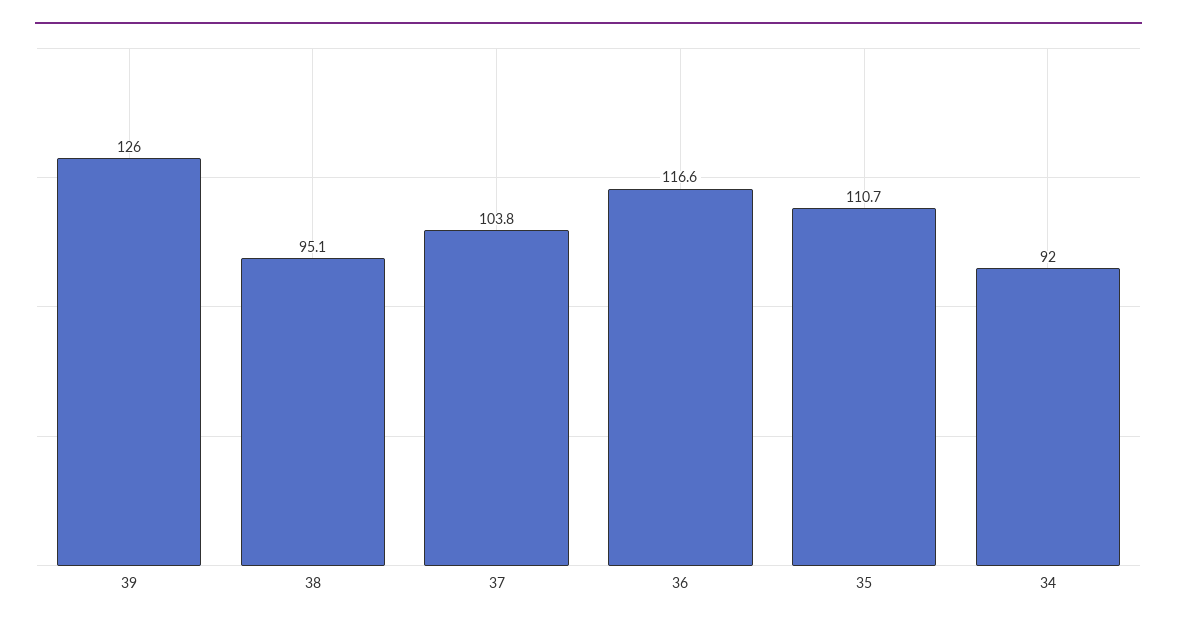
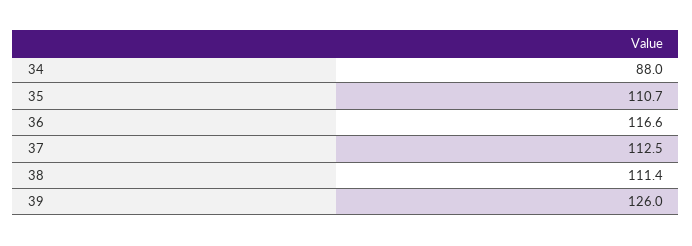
  {
    "39": 126,
-   "38": 95.1,
+   "38": 111.4,
-   "37": 103.8,
+   "37": 112.5,
    "36": 116.6,
    "35": 110.7,
-   "34": 92
+   "34": 88
  }

